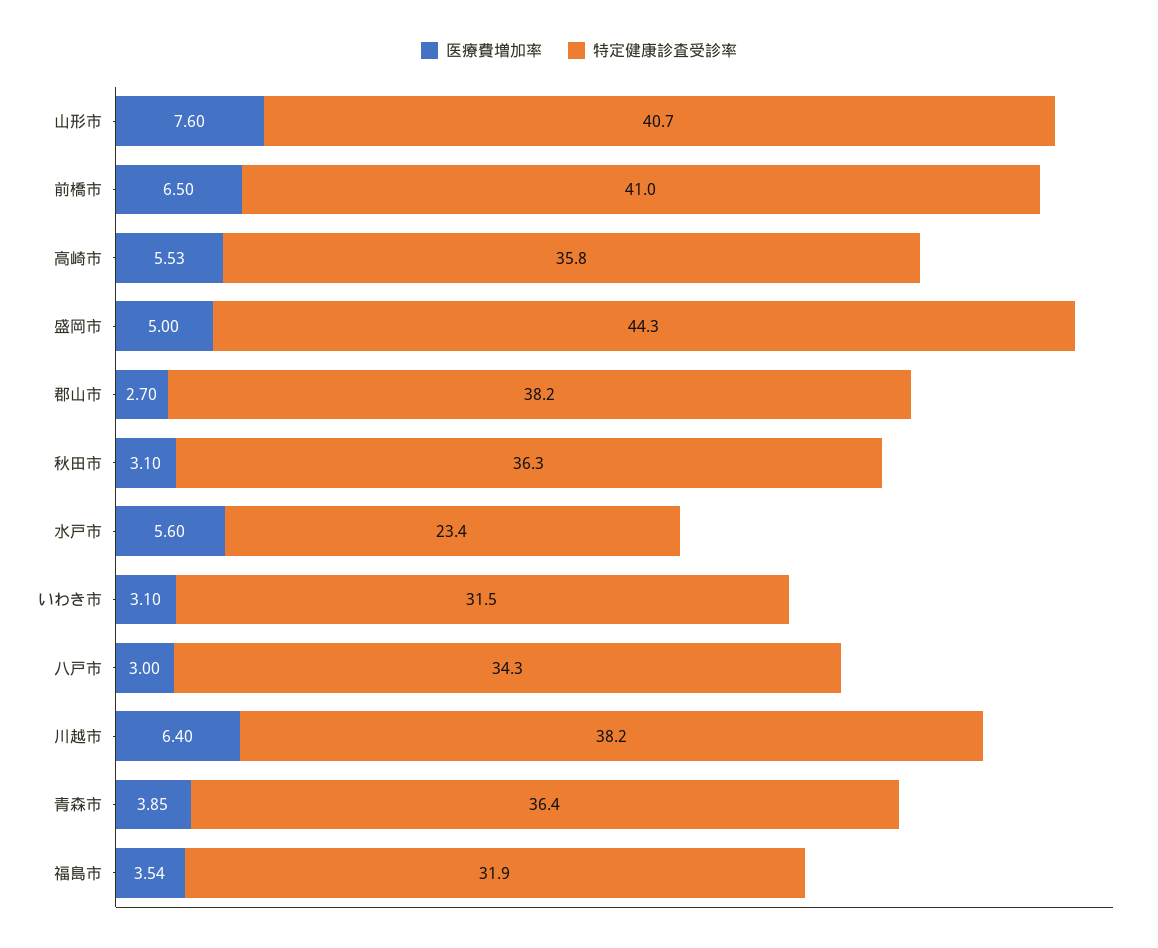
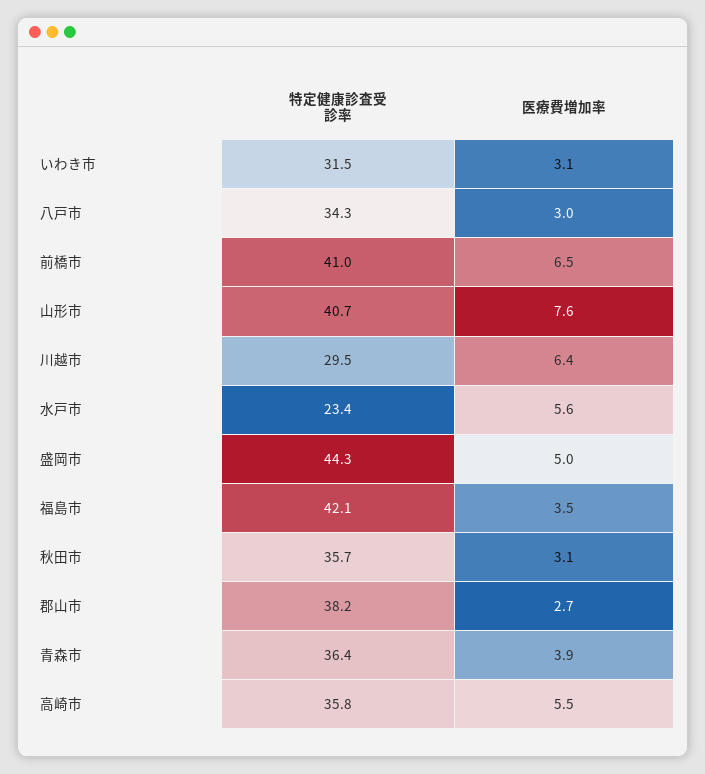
  {
    "医療費増加率": {
      "山形市": 7.6,
      "前橋市": 6.5,
      "高崎市": 5.53,
      "盛岡市": 5,
      "郡山市": 2.7,
      "秋田市": 3.1,
      "水戸市": 5.6,
      "いわき市": 3.1,
      "八戸市": 3,
      "川越市": 6.4,
      "青森市": 3.85,
      "福島市": 3.54
    },
    "特定健康診査受診率": {
      "山形市": 40.7,
      "前橋市": 41,
      "高崎市": 35.8,
      "盛岡市": 44.3,
      "郡山市": 38.2,
-     "秋田市": 36.3,
+     "秋田市": 35.7,
      "水戸市": 23.4,
      "いわき市": 31.5,
      "八戸市": 34.3,
-     "川越市": 38.2,
+     "川越市": 29.5,
      "青森市": 36.4,
-     "福島市": 31.9
+     "福島市": 42.1
    }
  }

